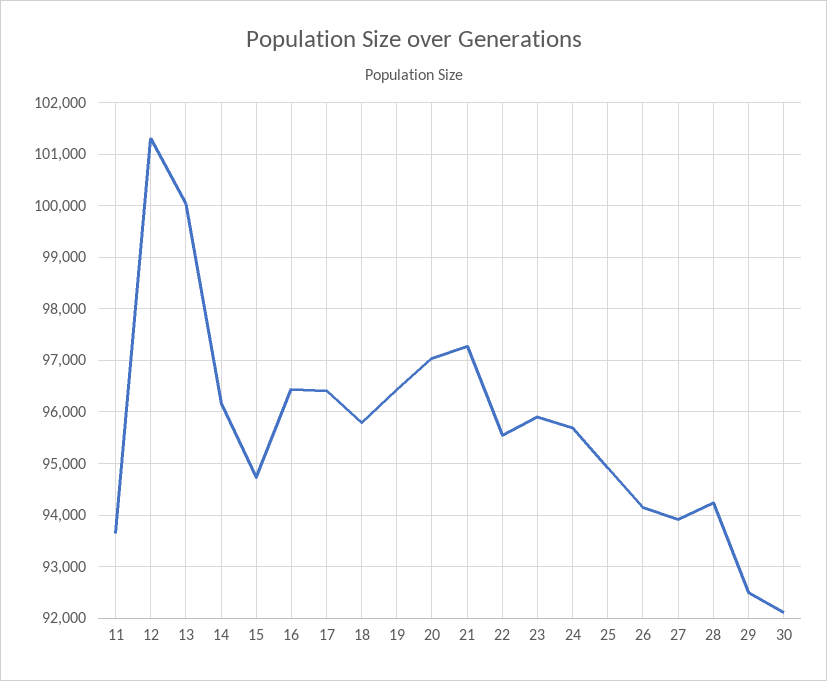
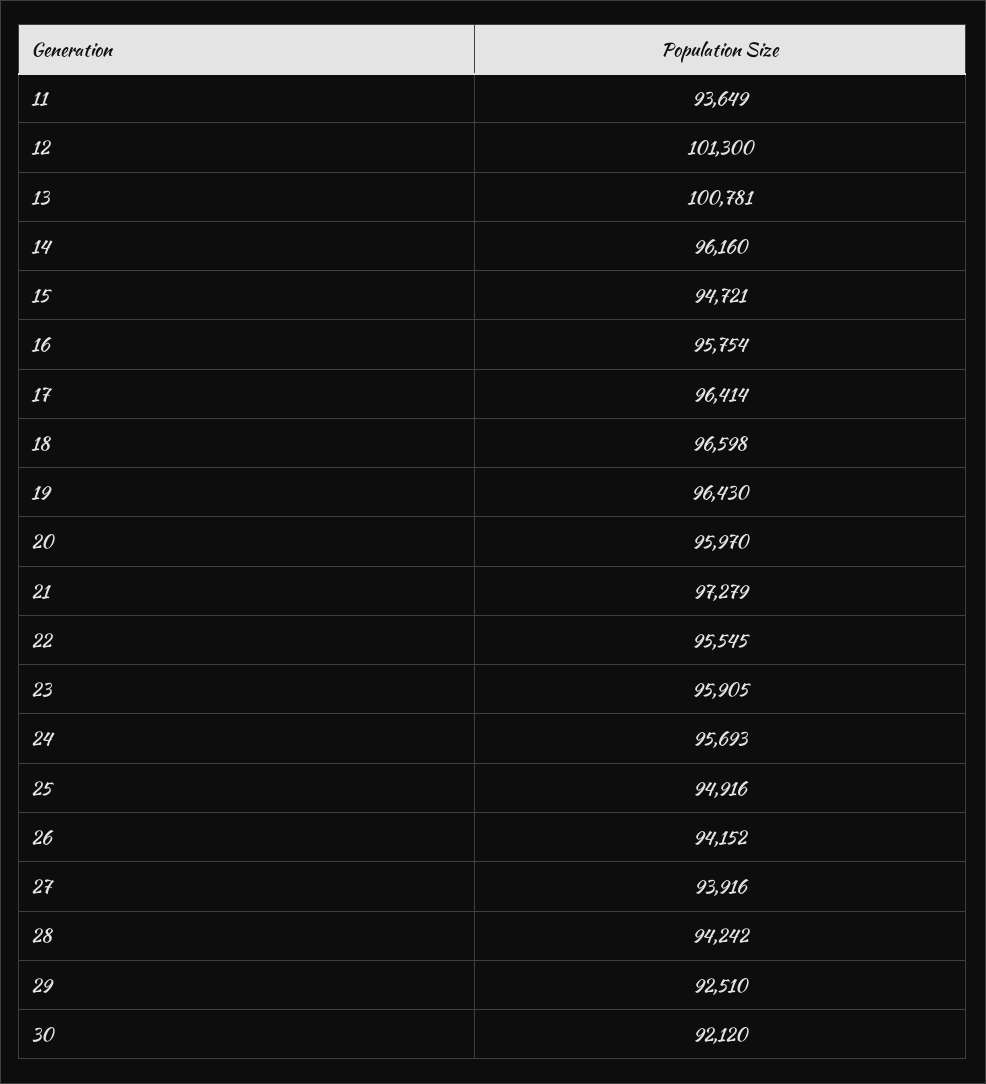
  {
    "11": 93649,
    "12": 101300,
-   "13": 100000,
+   "13": 100781,
    "14": 96160,
    "15": 94721,
-   "16": 96400,
+   "16": 95754,
    "17": 96414,
-   "18": 95800,
+   "18": 96598,
    "19": 96430,
-   "20": 97000,
+   "20": 95970,
    "21": 97279,
    "22": 95545,
    "23": 95905,
    "24": 95693,
    "25": 94916,
    "26": 94152,
    "27": 93916,
    "28": 94242,
    "29": 92510,
    "30": 92120
  }

